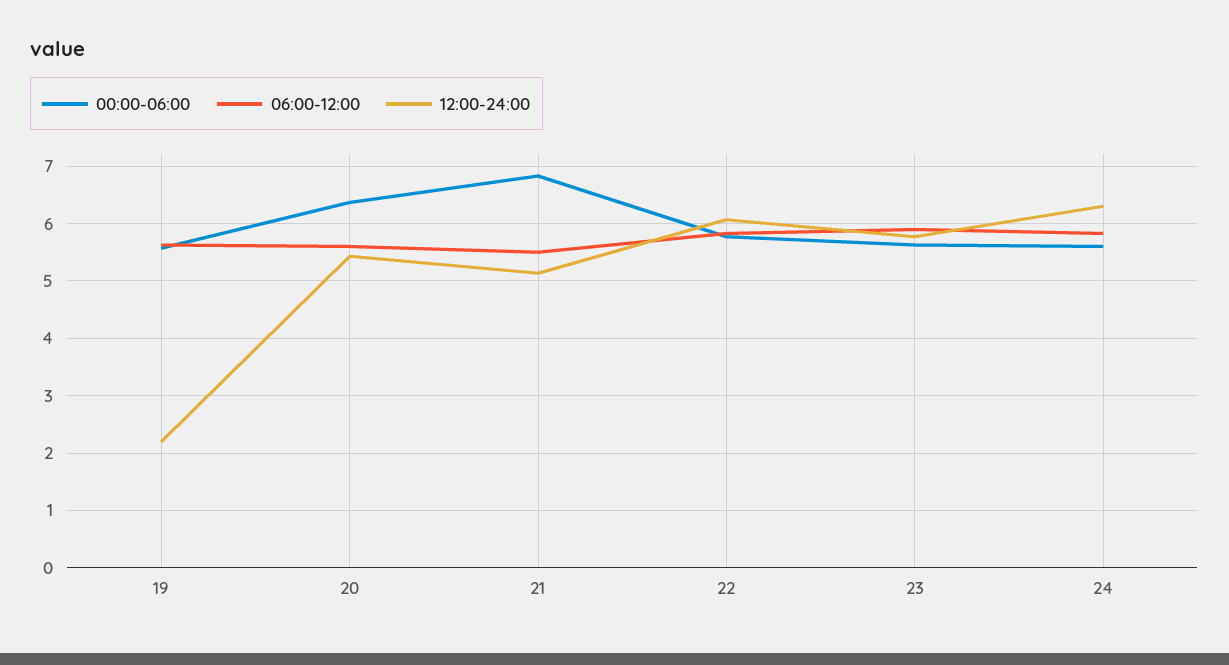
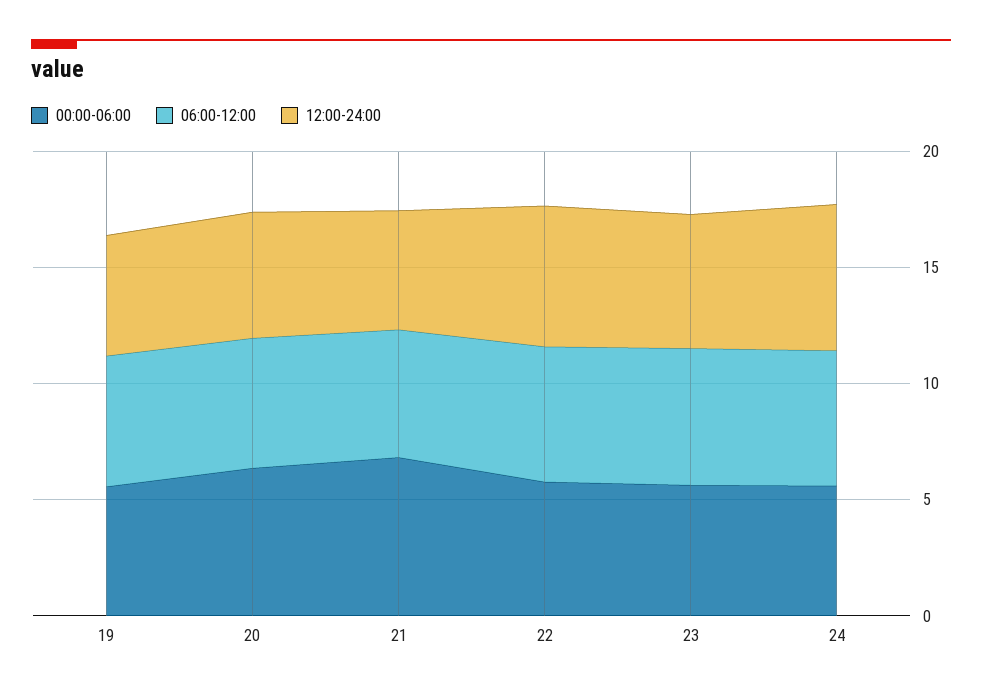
  {
    "00:00-06:00": {
      "19": 5.6,
      "20": 6.4,
      "21": 6.8,
      "22": 5.8,
      "23": 5.6,
      "24": 5.6
    },
    "06:00-12:00": {
      "19": 5.6,
      "20": 5.6,
      "21": 5.6,
      "22": 5.8,
      "23": 6,
      "24": 5.8
    },
    "12:00-24:00": {
-     "19": 2.2,
+     "19": 5,
      "20": 5.4,
      "21": 5.2,
      "22": 6,
      "23": 5.8,
      "24": 6.4
    }
  }

